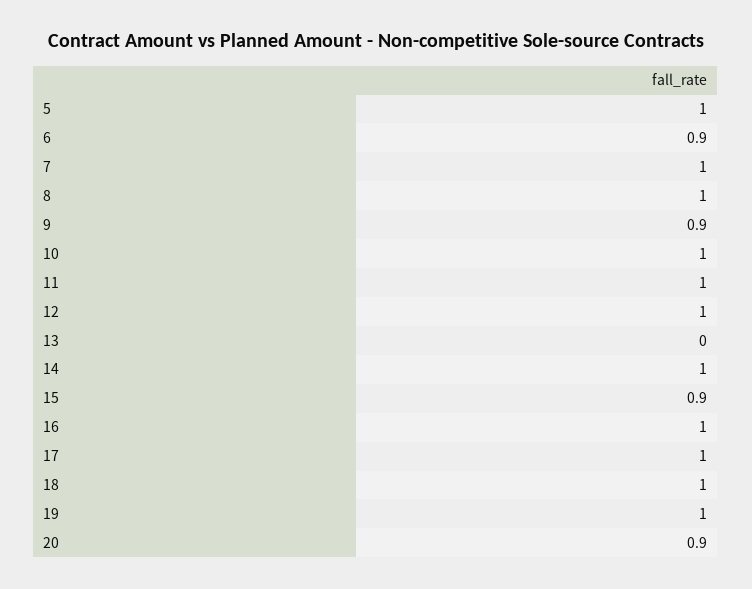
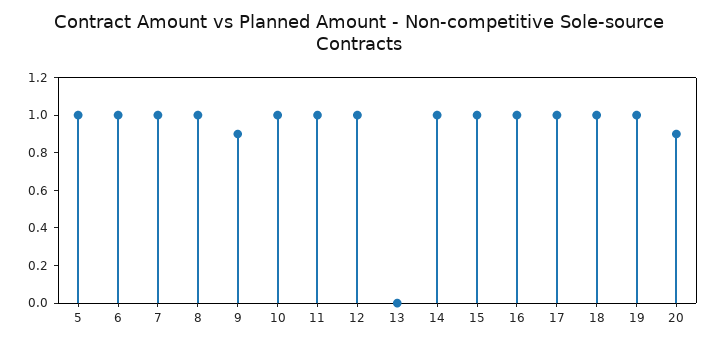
  {
    "5": 1,
-   "6": 0.9,
+   "6": 1,
    "7": 1,
    "8": 1,
    "9": 0.9,
    "10": 1,
    "11": 1,
    "12": 1,
    "13": 0,
    "14": 1,
-   "15": 0.9,
+   "15": 1,
    "16": 1,
    "17": 1,
    "18": 1,
    "19": 1,
    "20": 0.9
  }

